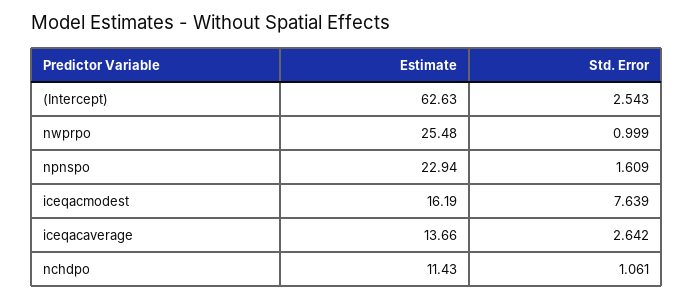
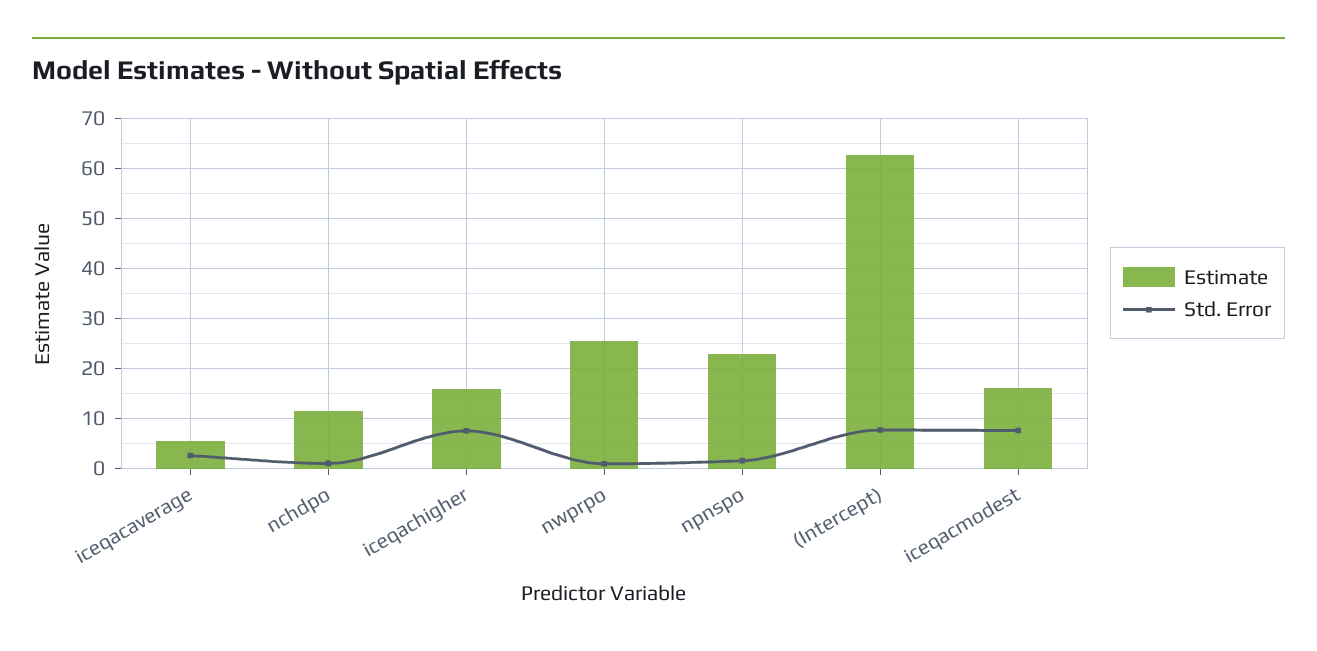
  {
    "Estimate": {
      "(Intercept)": 62.63,
      "nwprpo": 25.48,
      "npnspo": 22.94,
      "iceqacmodest": 16.19,
-     "iceqacaverage": 13.66,
+     "iceqacaverage": 6,
-     "nchdpo": 11.43
+     "nchdpo": 11.43,
+     "iceqachigher": 16
    },
    "Std. Error": {
-     "(Intercept)": 2.543,
+     "(Intercept)": 8,
      "nwprpo": 0.999,
      "npnspo": 1.609,
      "iceqacmodest": 7.639,
      "iceqacaverage": 2.642,
-     "nchdpo": 1.061
+     "nchdpo": 1.061,
+     "iceqachigher": 8
    }
  }

